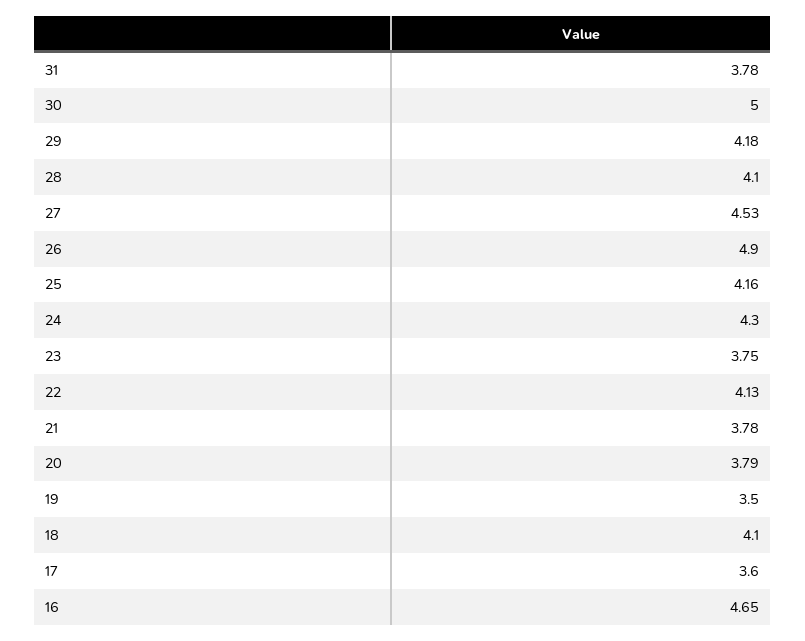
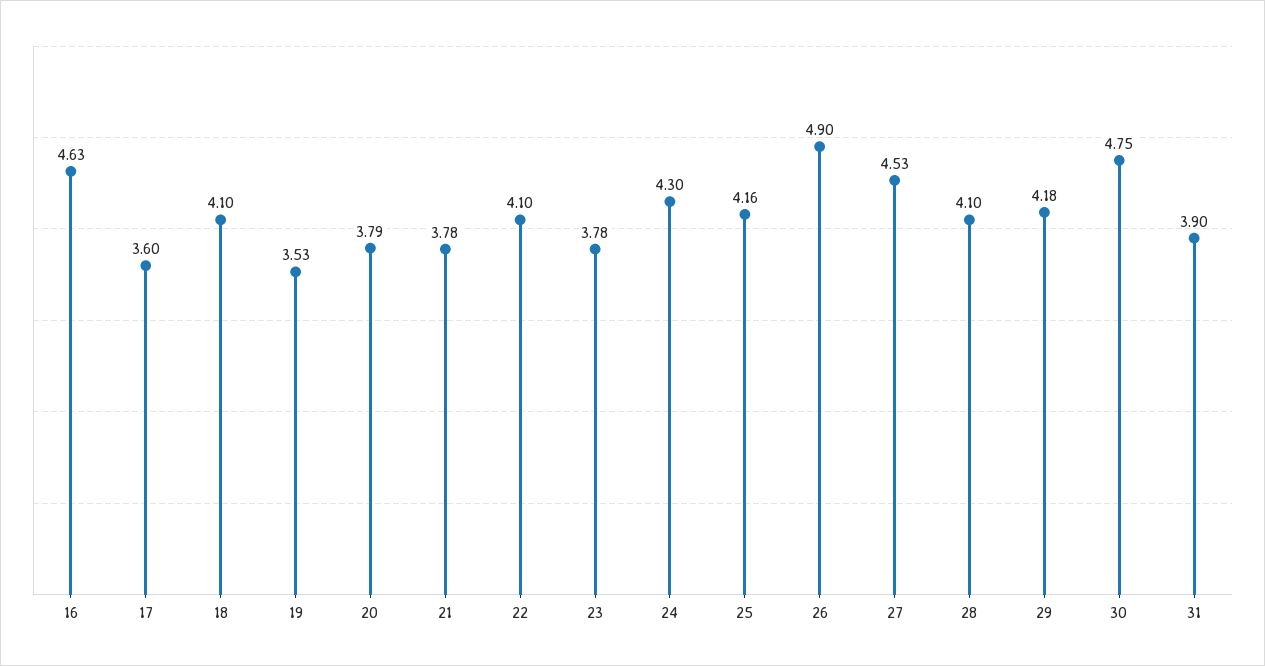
  {
-   "31": 3.78,
+   "31": 3.9,
-   "30": 5,
+   "30": 4.75,
    "29": 4.18,
    "28": 4.1,
    "27": 4.53,
    "26": 4.9,
    "25": 4.16,
    "24": 4.3,
-   "23": 3.75,
+   "23": 3.78,
-   "22": 4.13,
+   "22": 4.1,
    "21": 3.78,
    "20": 3.79,
-   "19": 3.5,
+   "19": 3.53,
    "18": 4.1,
    "17": 3.6,
-   "16": 4.65
+   "16": 4.63
  }

